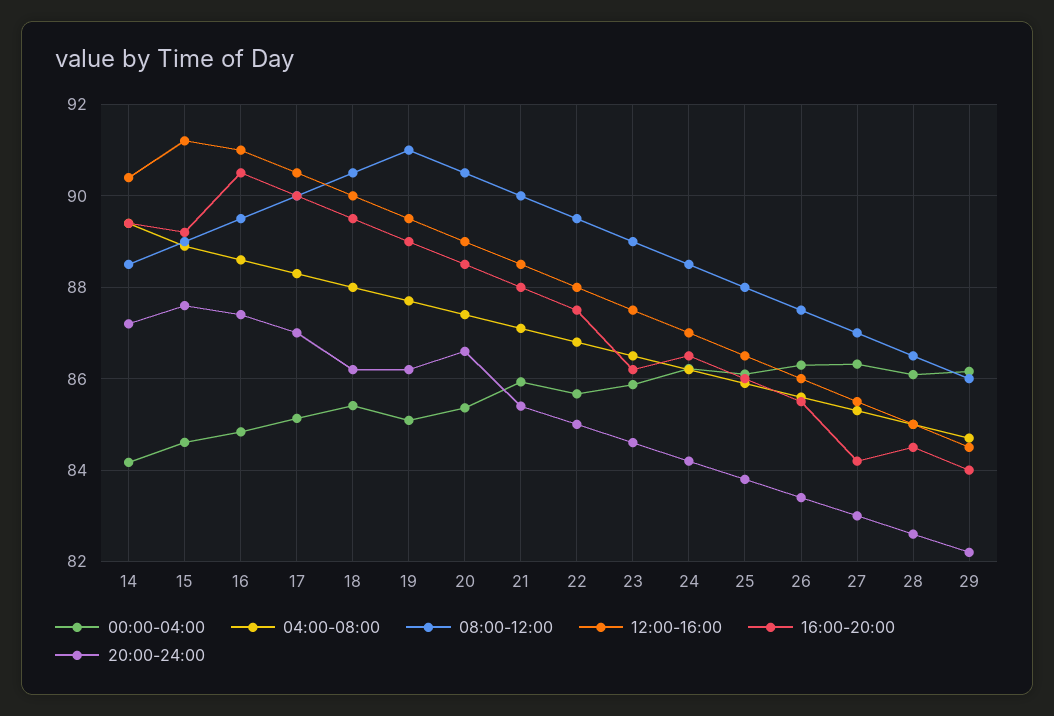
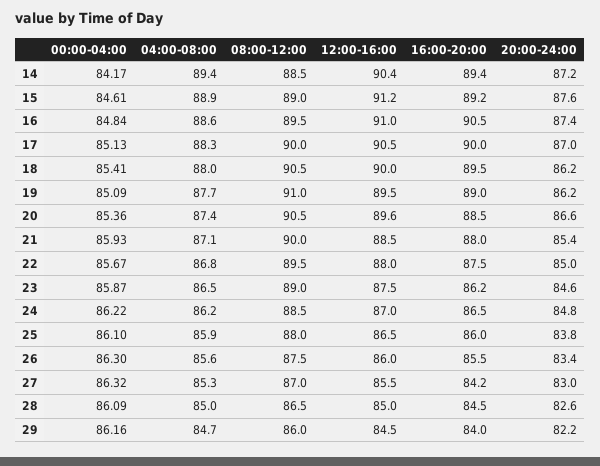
  {
    "00:00-04:00": {
      "14": 84.17,
      "15": 84.61,
      "16": 84.84,
      "17": 85.13,
      "18": 85.41,
      "19": 85.09,
      "20": 85.36,
      "21": 85.93,
      "22": 85.67,
      "23": 85.87,
      "24": 86.22,
      "25": 86.1,
      "26": 86.3,
      "27": 86.32,
      "28": 86.09,
      "29": 86.16
    },
    "04:00-08:00": {
      "14": 89.4,
      "15": 88.9,
      "16": 88.6,
      "17": 88.3,
      "18": 88,
      "19": 87.7,
      "20": 87.4,
      "21": 87.1,
      "22": 86.8,
      "23": 86.5,
      "24": 86.2,
      "25": 85.9,
      "26": 85.6,
      "27": 85.3,
      "28": 85,
      "29": 84.7
    },
    "08:00-12:00": {
      "14": 88.5,
      "15": 89,
      "16": 89.5,
      "17": 90,
      "18": 90.5,
      "19": 91,
      "20": 90.5,
      "21": 90,
      "22": 89.5,
      "23": 89,
      "24": 88.5,
      "25": 88,
      "26": 87.5,
      "27": 87,
      "28": 86.5,
      "29": 86
    },
    "12:00-16:00": {
      "14": 90.4,
      "15": 91.2,
      "16": 91,
      "17": 90.5,
      "18": 90,
      "19": 89.5,
-     "20": 89,
+     "20": 89.6,
      "21": 88.5,
      "22": 88,
      "23": 87.5,
      "24": 87,
      "25": 86.5,
      "26": 86,
      "27": 85.5,
      "28": 85,
      "29": 84.5
    },
    "16:00-20:00": {
      "14": 89.4,
      "15": 89.2,
      "16": 90.5,
      "17": 90,
      "18": 89.5,
      "19": 89,
      "20": 88.5,
      "21": 88,
      "22": 87.5,
      "23": 86.2,
      "24": 86.5,
      "25": 86,
      "26": 85.5,
      "27": 84.2,
      "28": 84.5,
      "29": 84
    },
    "20:00-24:00": {
      "14": 87.2,
      "15": 87.6,
      "16": 87.4,
      "17": 87,
      "18": 86.2,
      "19": 86.2,
      "20": 86.6,
      "21": 85.4,
      "22": 85,
      "23": 84.6,
-     "24": 84.2,
+     "24": 84.8,
      "25": 83.8,
      "26": 83.4,
      "27": 83,
      "28": 82.6,
      "29": 82.2
    }
  }

